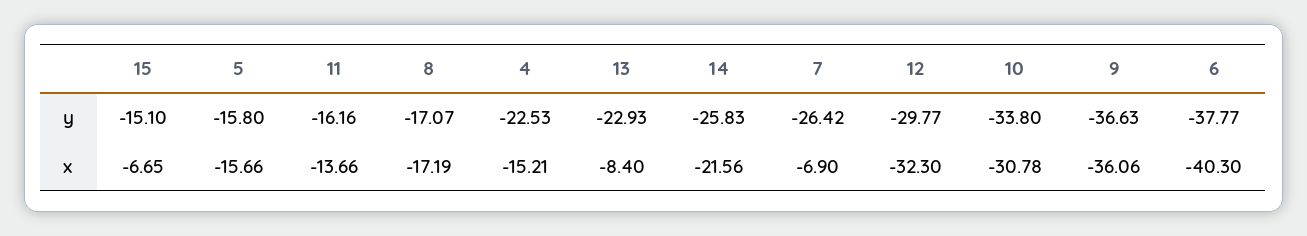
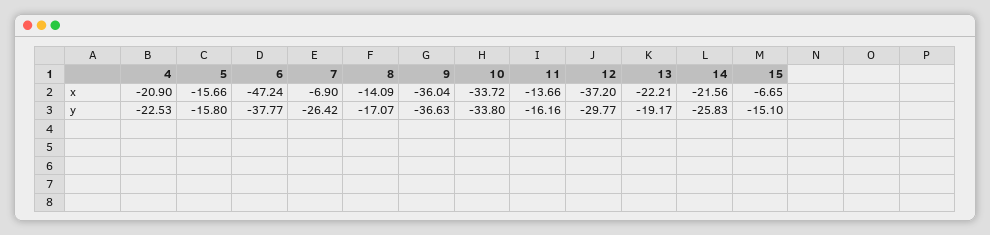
  {
    "15": {
      "y": -15.1,
      "x": -6.65
    },
    "5": {
      "y": -15.8,
      "x": -15.66
    },
    "11": {
      "y": -16.16,
      "x": -13.66
    },
    "8": {
      "y": -17.07,
-     "x": -17.19
+     "x": -14.09
    },
    "4": {
      "y": -22.53,
-     "x": -15.21
+     "x": -20.9
    },
    "13": {
-     "y": -22.93,
+     "y": -19.17,
-     "x": -8.4
+     "x": -22.21
    },
    "14": {
      "y": -25.83,
      "x": -21.56
    },
    "7": {
      "y": -26.42,
      "x": -6.9
    },
    "12": {
      "y": -29.77,
-     "x": -32.3
+     "x": -37.2
    },
    "10": {
      "y": -33.8,
-     "x": -30.78
+     "x": -33.72
    },
    "9": {
      "y": -36.63,
-     "x": -36.06
+     "x": -36.04
    },
    "6": {
      "y": -37.77,
-     "x": -40.3
+     "x": -47.24
    }
  }

